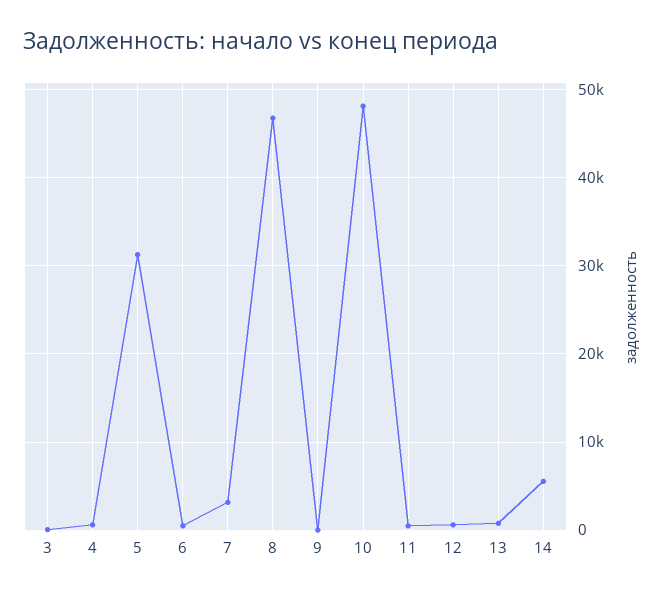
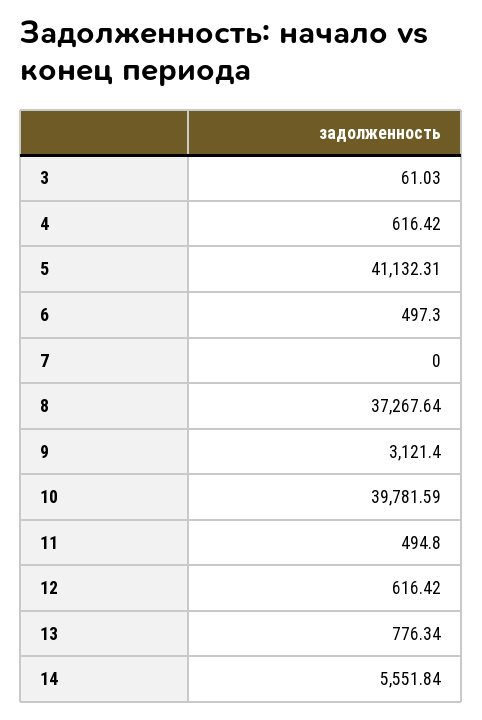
  {
    "3": 61.03,
    "4": 616.42,
-   "5": 31000,
+   "5": 41132.31,
    "6": 497.3,
-   "7": 3000,
+   "7": 0,
-   "8": 47000,
+   "8": 37267.64,
-   "9": 0,
+   "9": 3121.4,
-   "10": 48000,
+   "10": 39781.59,
    "11": 494.8,
    "12": 616.42,
    "13": 776.34,
    "14": 5551.84
  }

